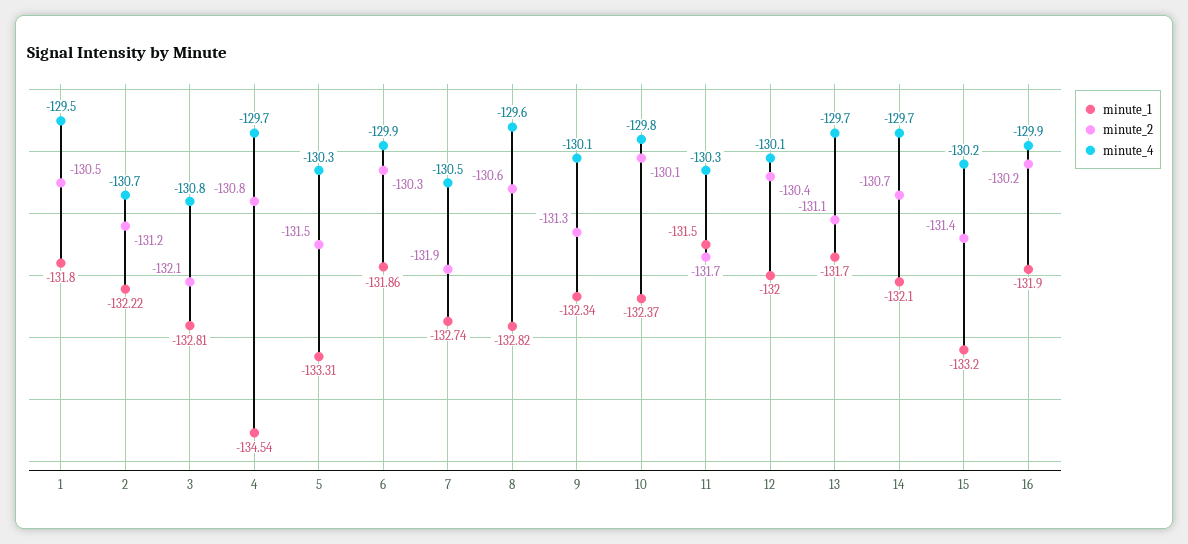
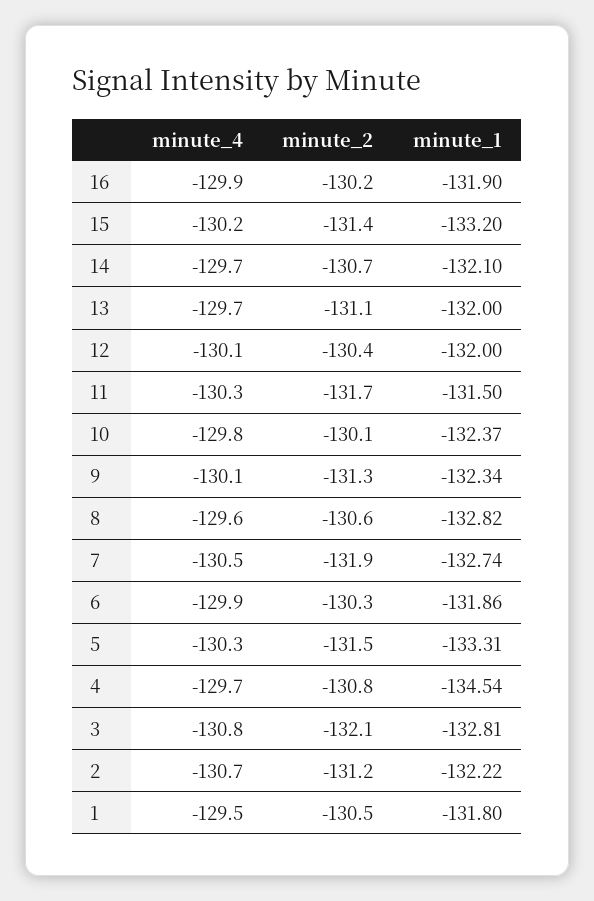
  {
    "minute_1": {
      "1": -131.8,
      "2": -132.22,
      "3": -132.81,
      "4": -134.54,
      "5": -133.31,
      "6": -131.86,
      "7": -132.74,
      "8": -132.82,
      "9": -132.34,
      "10": -132.37,
      "11": -131.5,
      "12": -132,
-     "13": -131.7,
+     "13": -132,
      "14": -132.1,
      "15": -133.2,
      "16": -131.9
    },
    "minute_2": {
      "1": -130.5,
      "2": -131.2,
      "3": -132.1,
      "4": -130.8,
      "5": -131.5,
      "6": -130.3,
      "7": -131.9,
      "8": -130.6,
      "9": -131.3,
      "10": -130.1,
      "11": -131.7,
      "12": -130.4,
      "13": -131.1,
      "14": -130.7,
      "15": -131.4,
      "16": -130.2
    },
    "minute_4": {
      "1": -129.5,
      "2": -130.7,
      "3": -130.8,
      "4": -129.7,
      "5": -130.3,
      "6": -129.9,
      "7": -130.5,
      "8": -129.6,
      "9": -130.1,
      "10": -129.8,
      "11": -130.3,
      "12": -130.1,
      "13": -129.7,
      "14": -129.7,
      "15": -130.2,
      "16": -129.9
    }
  }

